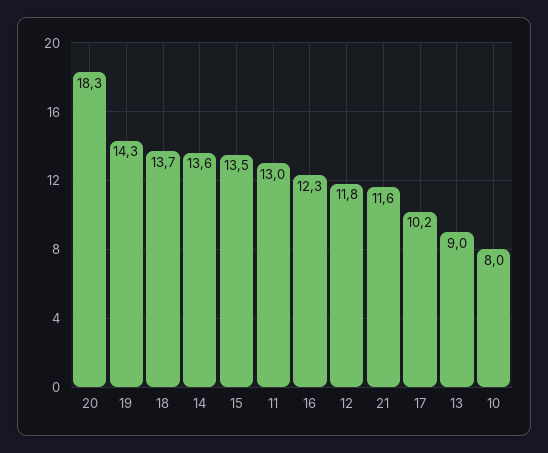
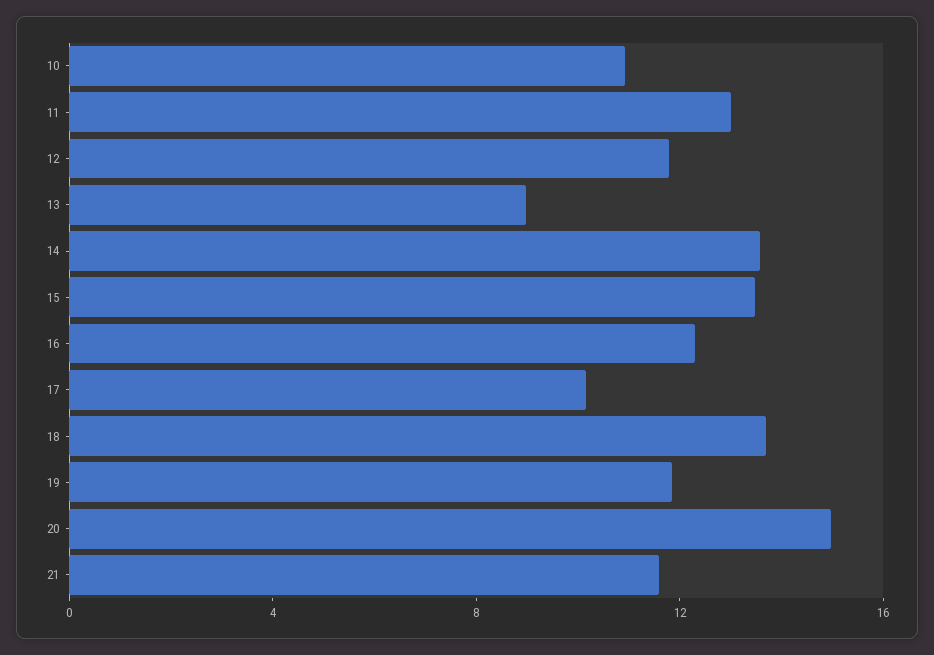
  {
-   "20": 18.3,
+   "20": 15,
-   "19": 14.3,
+   "19": 12,
    "18": 13.7,
    "14": 13.6,
    "15": 13.5,
    "11": 13,
    "16": 12.3,
    "12": 11.8,
    "21": 11.6,
    "17": 10.2,
    "13": 9,
-   "10": 8
+   "10": 11
  }

